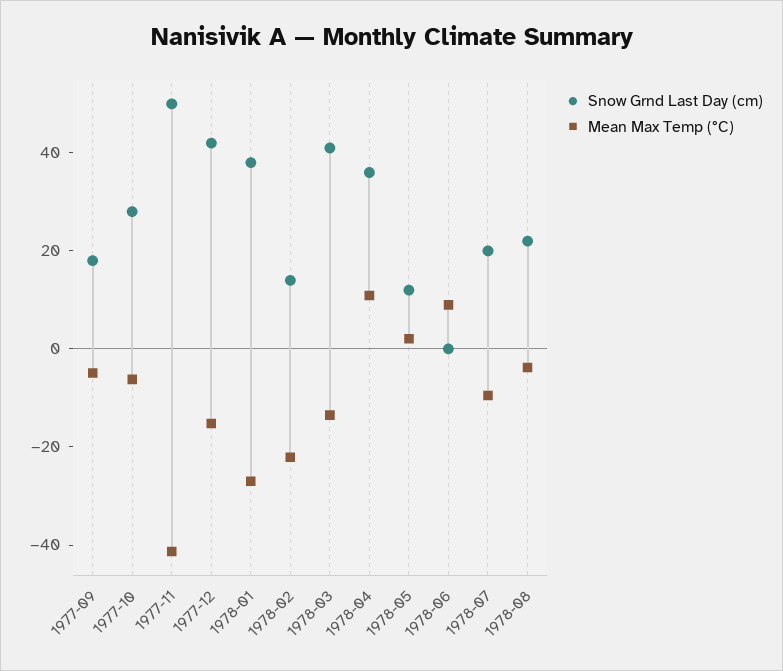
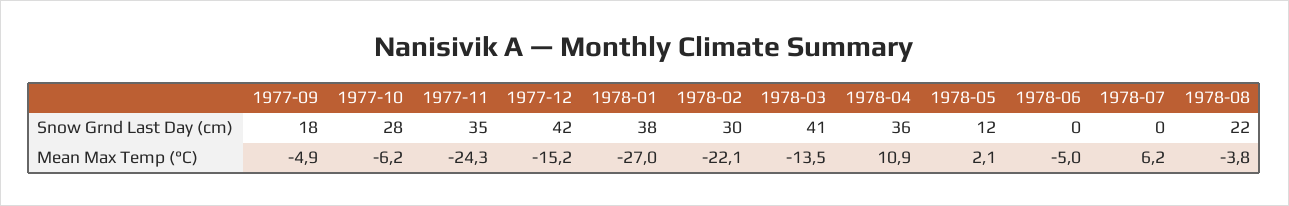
  {
    "Snow Grnd Last Day (cm)": {
      "1977-09": 18,
      "1977-10": 28,
-     "1977-11": 50,
+     "1977-11": 35,
      "1977-12": 42,
      "1978-01": 38,
-     "1978-02": 15,
+     "1978-02": 30,
      "1978-03": 41,
      "1978-04": 36,
      "1978-05": 12,
      "1978-06": 0,
-     "1978-07": 20,
+     "1978-07": 0,
      "1978-08": 22
    },
    "Mean Max Temp (°C)": {
      "1977-09": -4.9,
      "1977-10": -6.2,
-     "1977-11": -40,
+     "1977-11": -24.3,
      "1977-12": -15.2,
      "1978-01": -27,
      "1978-02": -22.1,
      "1978-03": -13.5,
      "1978-04": 10.9,
      "1978-05": 2.1,
-     "1978-06": 10,
+     "1978-06": -5,
-     "1978-07": -10,
+     "1978-07": 6.2,
      "1978-08": -3.8
    }
  }

